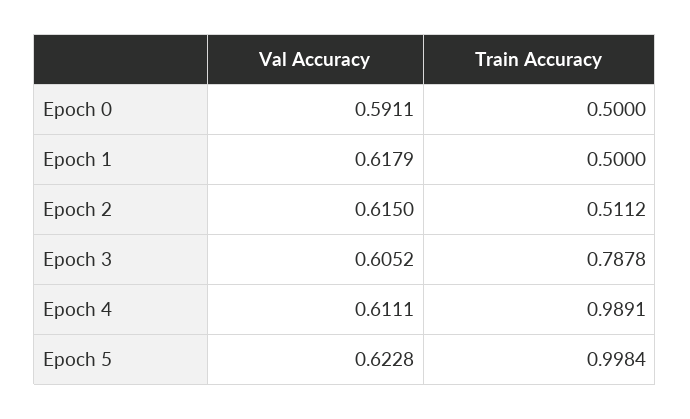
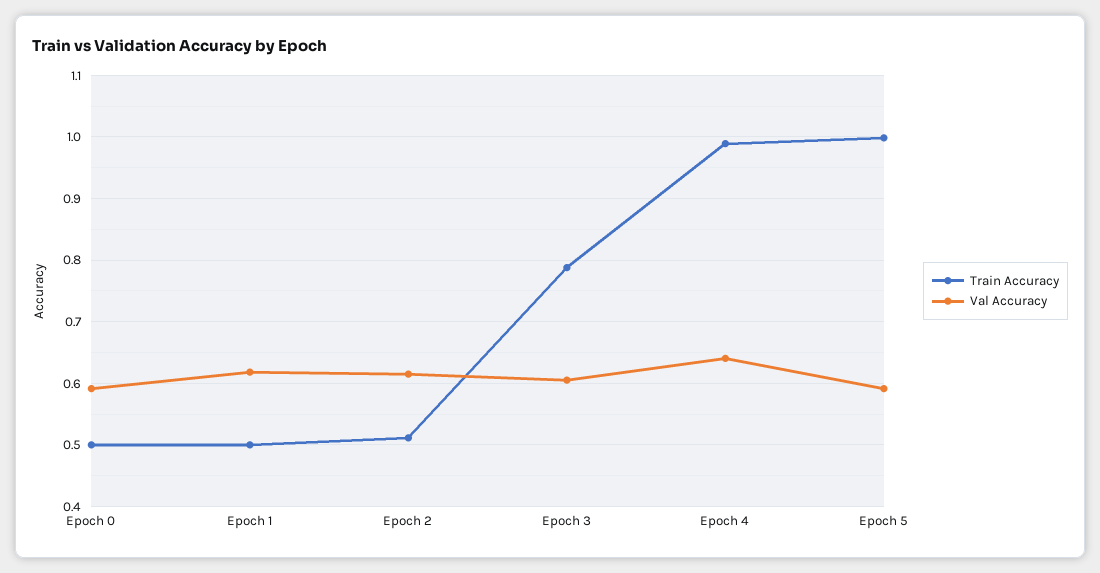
  {
    "Val Accuracy": {
      "Epoch 0": 0.5911,
      "Epoch 1": 0.6179,
      "Epoch 2": 0.615,
      "Epoch 3": 0.6052,
-     "Epoch 4": 0.6111,
+     "Epoch 4": 0.64,
-     "Epoch 5": 0.6228
+     "Epoch 5": 0.59
    },
    "Train Accuracy": {
      "Epoch 0": 0.5,
      "Epoch 1": 0.5,
      "Epoch 2": 0.5112,
      "Epoch 3": 0.7878,
      "Epoch 4": 0.9891,
      "Epoch 5": 0.9984
    }
  }

